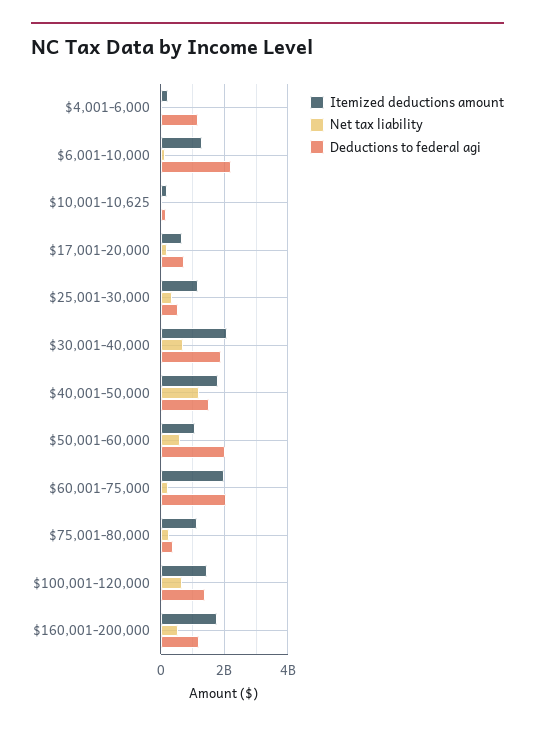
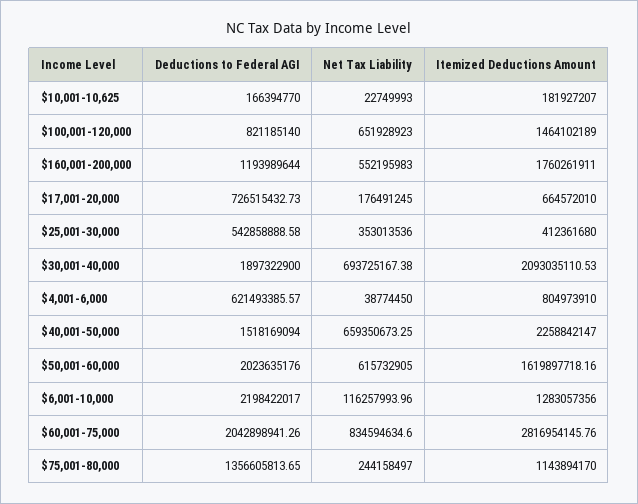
  {
    "Itemized deductions amount": {
-     "$4,001-6,000": 200000000,
+     "$4,001-6,000": 804973910,
      "$6,001-10,000": 1283057356,
      "$10,001-10,625": 181927207,
      "$17,001-20,000": 664572010,
-     "$25,001-30,000": 1200000000,
+     "$25,001-30,000": 412361680,
      "$30,001-40,000": 2093035110.53,
-     "$40,001-50,000": 1800000000,
+     "$40,001-50,000": 2258842147,
-     "$50,001-60,000": 1000000000,
+     "$50,001-60,000": 1619897718.16,
-     "$60,001-75,000": 2000000000,
+     "$60,001-75,000": 2816954145.76,
      "$75,001-80,000": 1143894170,
      "$100,001-120,000": 1464102189,
      "$160,001-200,000": 1760261911
    },
    "Net tax liability": {
      "$4,001-6,000": 38774450,
      "$6,001-10,000": 116257993.96,
      "$10,001-10,625": 22749993,
      "$17,001-20,000": 176491245,
      "$25,001-30,000": 353013536,
      "$30,001-40,000": 693725167.38,
-     "$40,001-50,000": 1200000000,
+     "$40,001-50,000": 659350673.25,
      "$50,001-60,000": 615732905,
-     "$60,001-75,000": 200000000,
+     "$60,001-75,000": 834594634.6,
      "$75,001-80,000": 244158497,
      "$100,001-120,000": 651928923,
      "$160,001-200,000": 552195983
    },
    "Deductions to federal agi": {
-     "$4,001-6,000": 1200000000,
+     "$4,001-6,000": 621493385.57,
      "$6,001-10,000": 2198422017,
      "$10,001-10,625": 166394770,
      "$17,001-20,000": 726515432.73,
      "$25,001-30,000": 542858888.58,
      "$30,001-40,000": 1897322900,
      "$40,001-50,000": 1518169094,
      "$50,001-60,000": 2023635176,
      "$60,001-75,000": 2042898941.26,
-     "$75,001-80,000": 400000000,
+     "$75,001-80,000": 1356605813.65,
-     "$100,001-120,000": 1400000000,
+     "$100,001-120,000": 821185140,
      "$160,001-200,000": 1193989644
    }
  }

